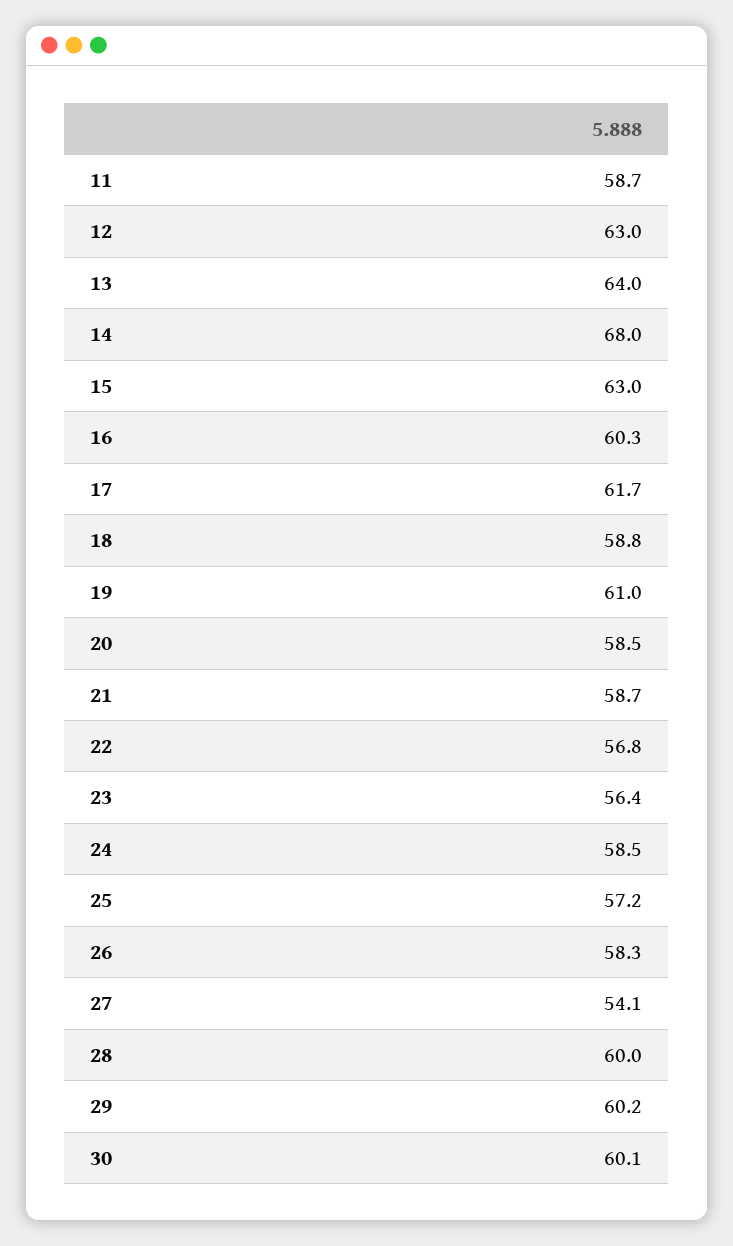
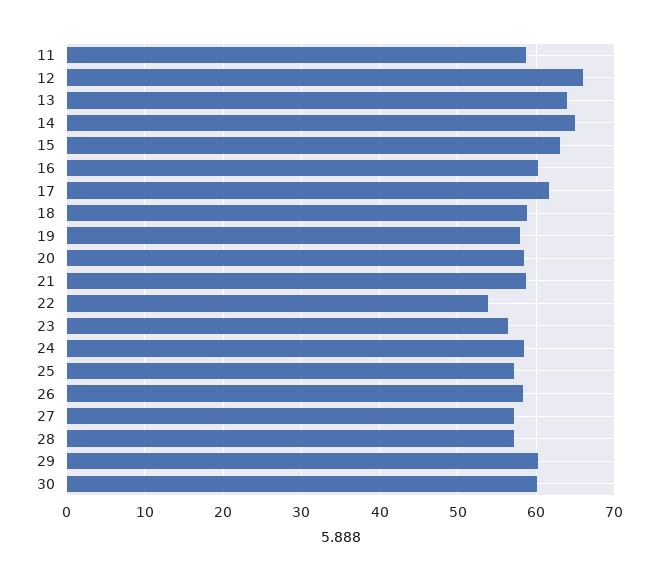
  {
    "11": 58.7,
-   "12": 63,
+   "12": 66,
    "13": 64,
-   "14": 68,
+   "14": 65,
    "15": 63,
    "16": 60.3,
    "17": 61.7,
    "18": 58.8,
-   "19": 61,
+   "19": 58,
    "20": 58.5,
    "21": 58.7,
-   "22": 56.8,
+   "22": 54,
    "23": 56.4,
    "24": 58.5,
    "25": 57.2,
    "26": 58.3,
-   "27": 54.1,
+   "27": 57,
-   "28": 60,
+   "28": 57,
    "29": 60.2,
    "30": 60.1
  }

